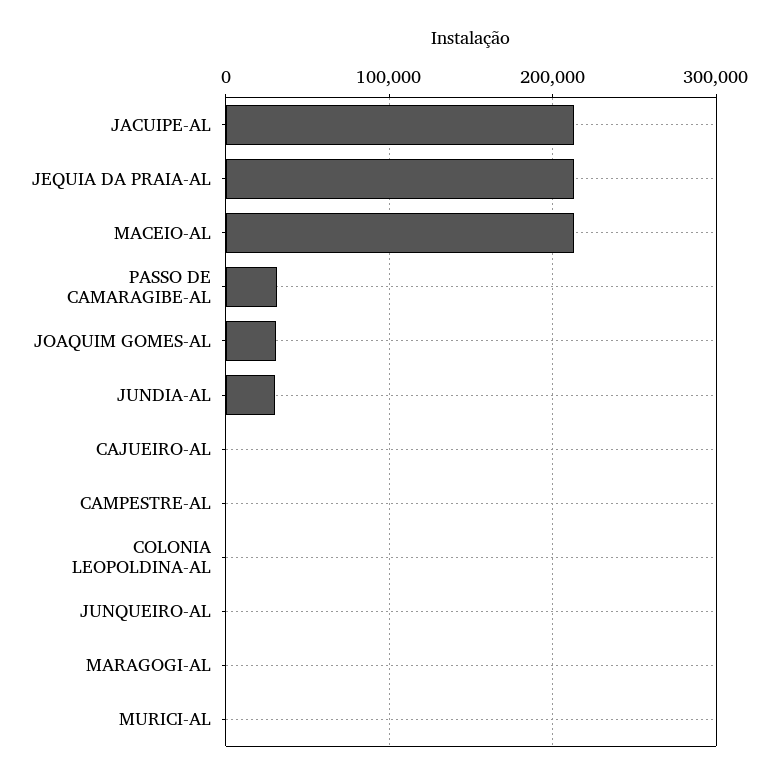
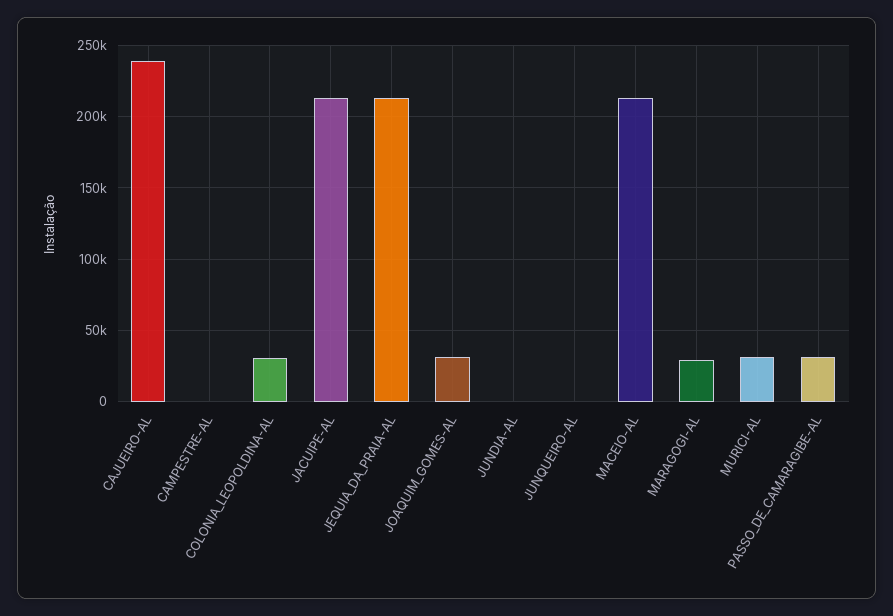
  {
    "JACUIPE-AL": 215000,
    "JEQUIA DA PRAIA-AL": 215000,
    "MACEIO-AL": 215000,
    "PASSO DE CAMARAGIBE-AL": 30000,
    "JOAQUIM GOMES-AL": 30000,
-   "JUNDIA-AL": 30000,
+   "JUNDIA-AL": 0,
-   "CAJUEIRO-AL": 0,
+   "CAJUEIRO-AL": 240000,
    "CAMPESTRE-AL": 0,
-   "COLONIA LEOPOLDINA-AL": 0,
+   "COLONIA LEOPOLDINA-AL": 30000,
    "JUNQUEIRO-AL": 0,
-   "MARAGOGI-AL": 0,
+   "MARAGOGI-AL": 30000,
-   "MURICI-AL": 0
+   "MURICI-AL": 30000
  }

